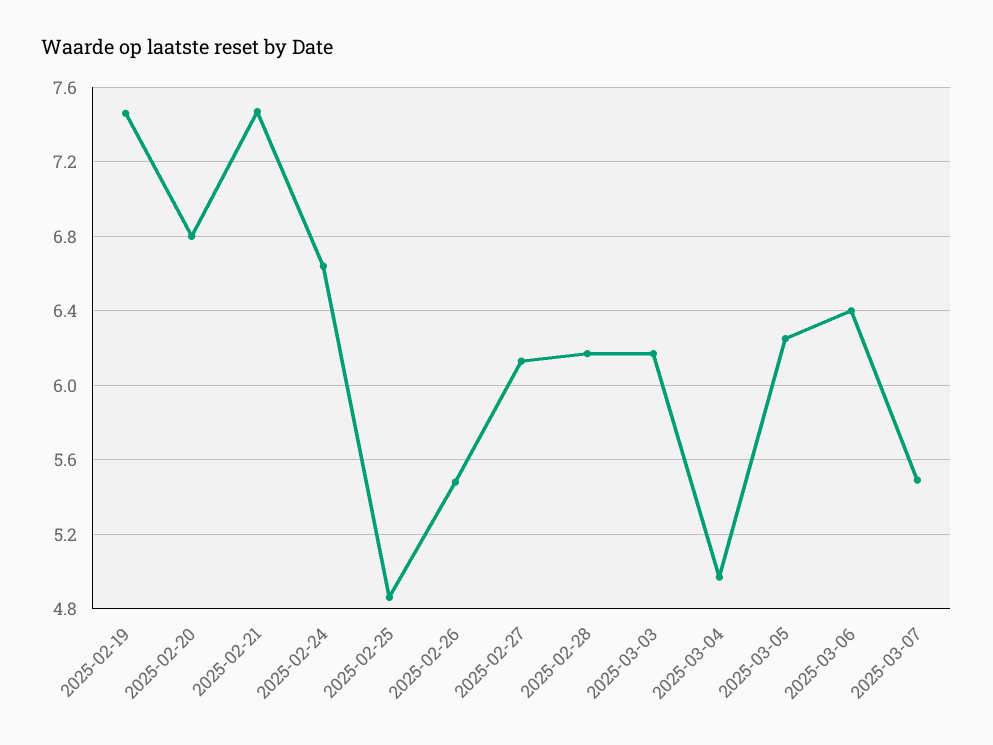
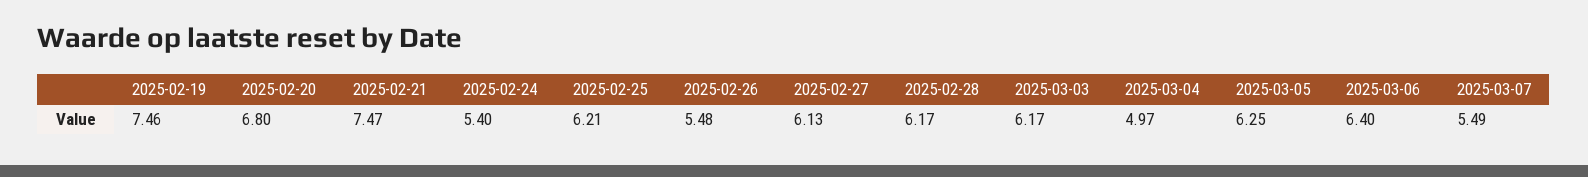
  {
    "2025-02-19": 7.46,
    "2025-02-20": 6.8,
    "2025-02-21": 7.47,
-   "2025-02-24": 6.65,
+   "2025-02-24": 5.4,
-   "2025-02-25": 4.85,
+   "2025-02-25": 6.21,
    "2025-02-26": 5.48,
    "2025-02-27": 6.13,
    "2025-02-28": 6.17,
    "2025-03-03": 6.17,
    "2025-03-04": 4.97,
    "2025-03-05": 6.25,
    "2025-03-06": 6.4,
    "2025-03-07": 5.49
  }

